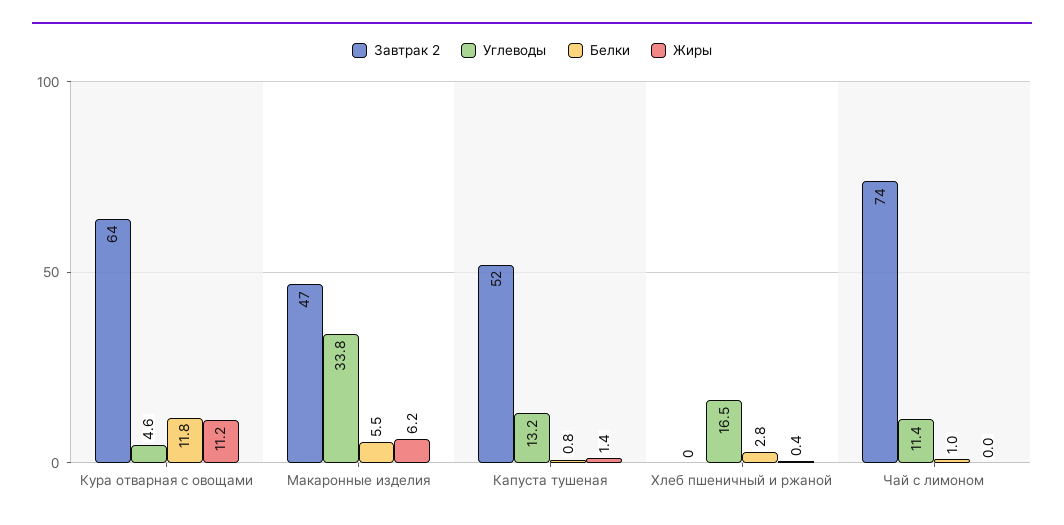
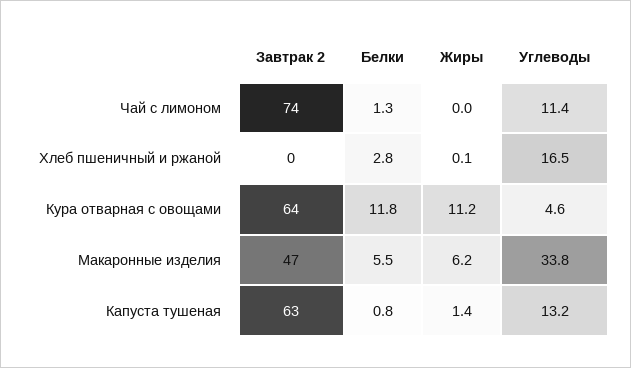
  {
    "Завтрак 2": {
      "Кура отварная с овощами": 64,
      "Макаронные изделия": 47,
-     "Капуста тушеная": 52,
+     "Капуста тушеная": 63,
      "Хлеб пшеничный и ржаной": 0,
      "Чай с лимоном": 74
    },
    "Углеводы": {
      "Кура отварная с овощами": 4.6,
      "Макаронные изделия": 33.8,
      "Капуста тушеная": 13.2,
      "Хлеб пшеничный и ржаной": 16.5,
      "Чай с лимоном": 11.4
    },
    "Белки": {
      "Кура отварная с овощами": 11.8,
      "Макаронные изделия": 5.5,
      "Капуста тушеная": 0.8,
      "Хлеб пшеничный и ржаной": 2.8,
-     "Чай с лимоном": 1
+     "Чай с лимоном": 1.3
    },
    "Жиры": {
      "Кура отварная с овощами": 11.2,
      "Макаронные изделия": 6.2,
      "Капуста тушеная": 1.4,
-     "Хлеб пшеничный и ржаной": 0.4,
+     "Хлеб пшеничный и ржаной": 0.1,
      "Чай с лимоном": 0
    }
  }

